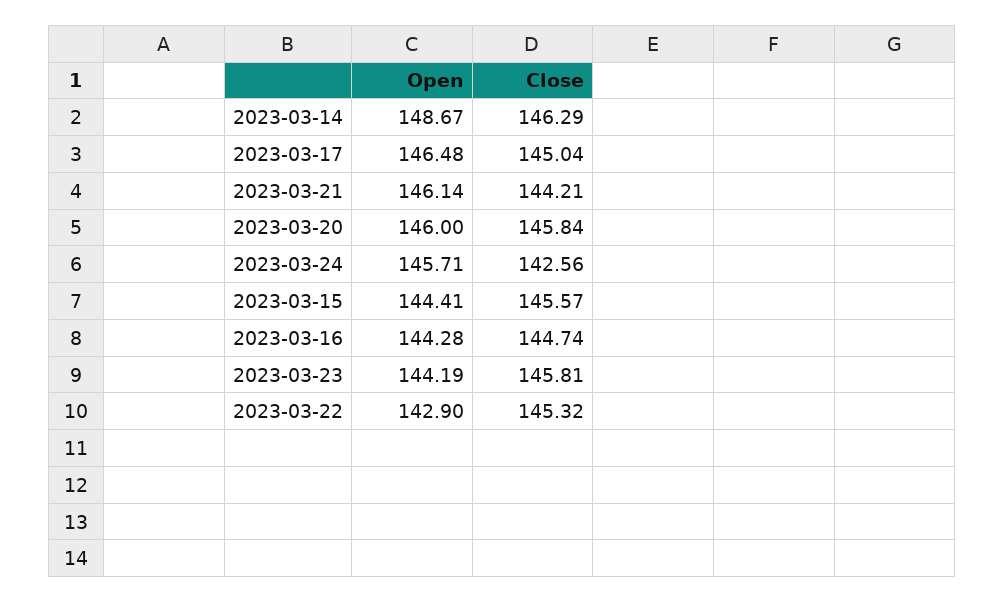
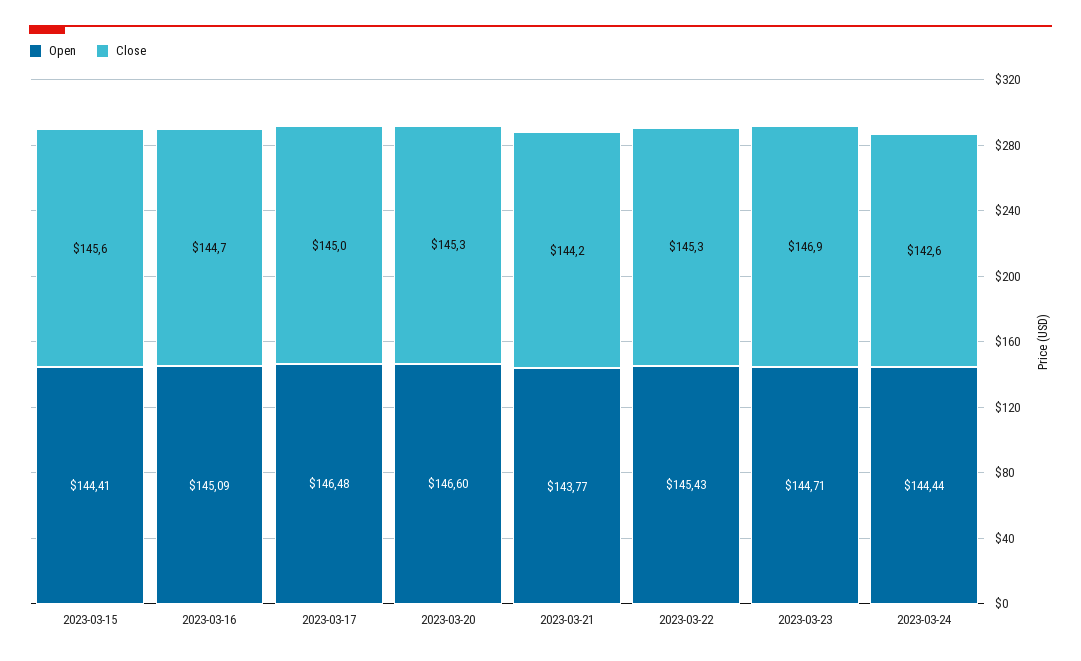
  {
    "Open": {
-     "2023-03-14": 148.67,
      "2023-03-17": 146.48,
-     "2023-03-21": 146.14,
+     "2023-03-21": 143.77,
-     "2023-03-20": 146,
+     "2023-03-20": 146.6,
-     "2023-03-24": 145.71,
+     "2023-03-24": 144.44,
      "2023-03-15": 144.41,
-     "2023-03-16": 144.28,
+     "2023-03-16": 145.09,
-     "2023-03-23": 144.19,
+     "2023-03-23": 144.71,
-     "2023-03-22": 142.9
+     "2023-03-22": 145.43
    },
    "Close": {
-     "2023-03-14": 146.29,
      "2023-03-17": 145.04,
      "2023-03-21": 144.21,
-     "2023-03-20": 145.84,
+     "2023-03-20": 145.3,
      "2023-03-24": 142.56,
      "2023-03-15": 145.57,
      "2023-03-16": 144.74,
-     "2023-03-23": 145.81,
+     "2023-03-23": 146.9,
      "2023-03-22": 145.32
    }
  }

